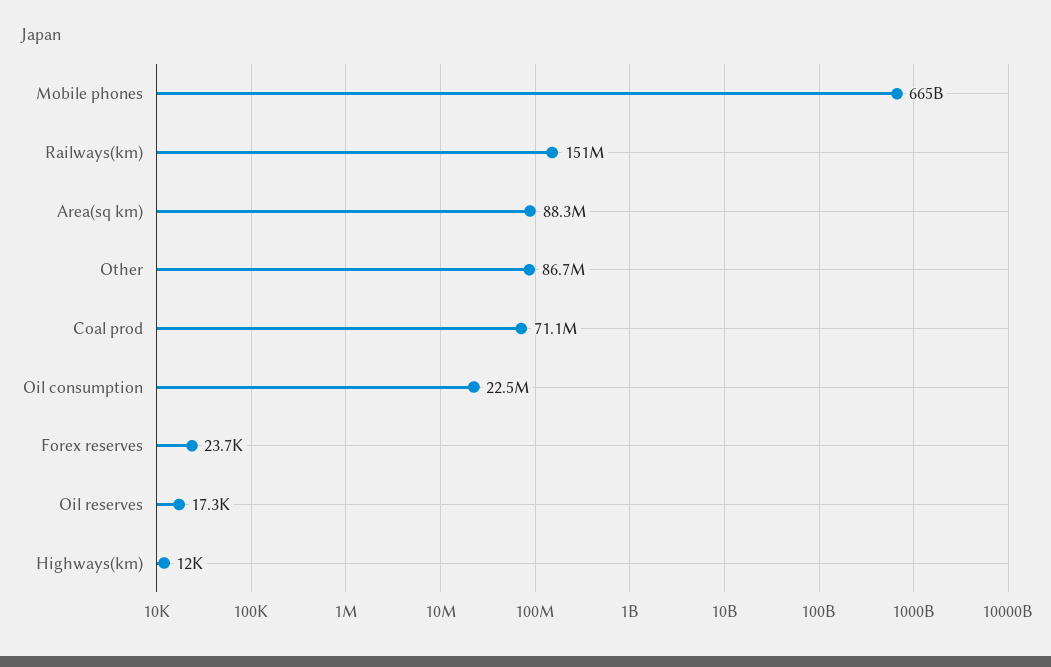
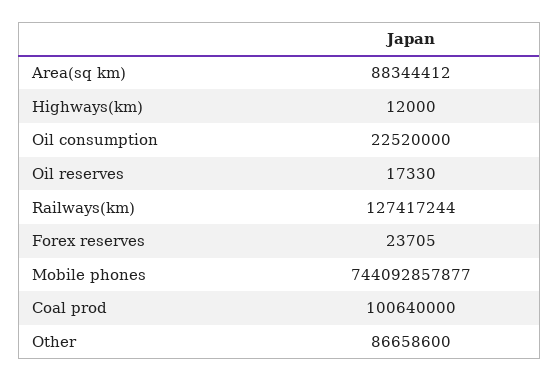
  {
-   "Mobile phones": 665000000000,
+   "Mobile phones": 744092857877,
-   "Railways(km)": 151000000,
+   "Railways(km)": 127417244,
    "Area(sq km)": 88344412,
    "Other": 86658600,
-   "Coal prod": 71100000,
+   "Coal prod": 100640000,
    "Oil consumption": 22520000,
    "Forex reserves": 23705,
    "Oil reserves": 17330,
    "Highways(km)": 12000
  }

